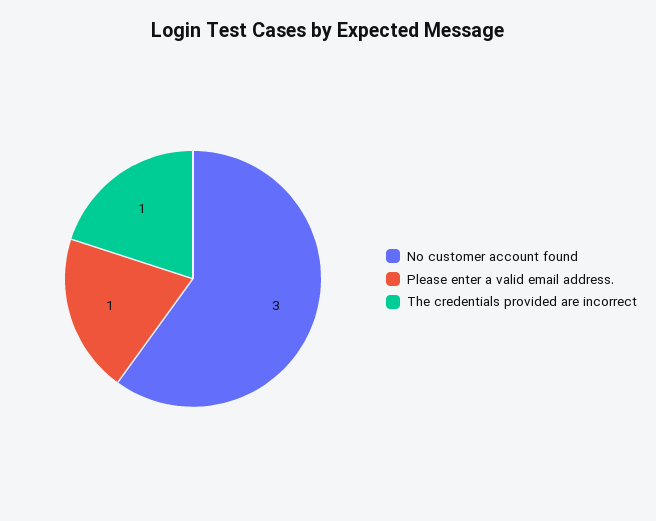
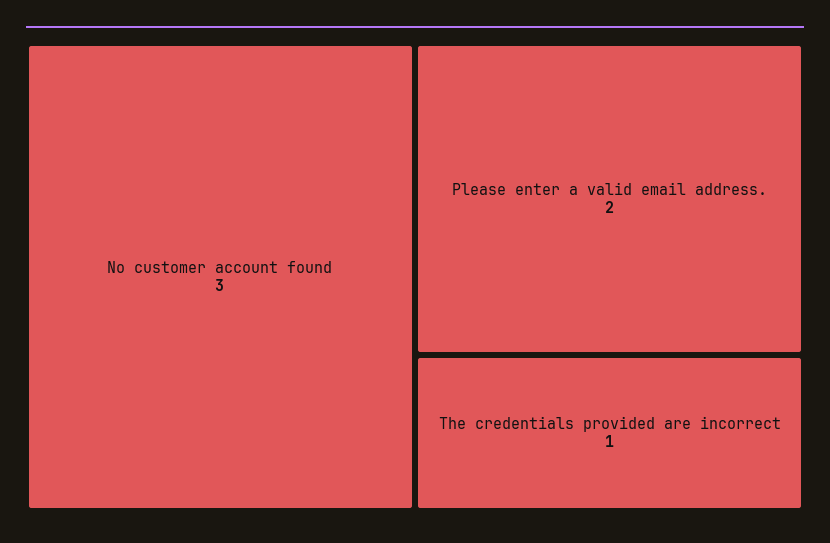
  {
    "No customer account found": 3,
-   "Please enter a valid email address.": 1,
+   "Please enter a valid email address.": 2,
    "The credentials provided are incorrect": 1
  }

